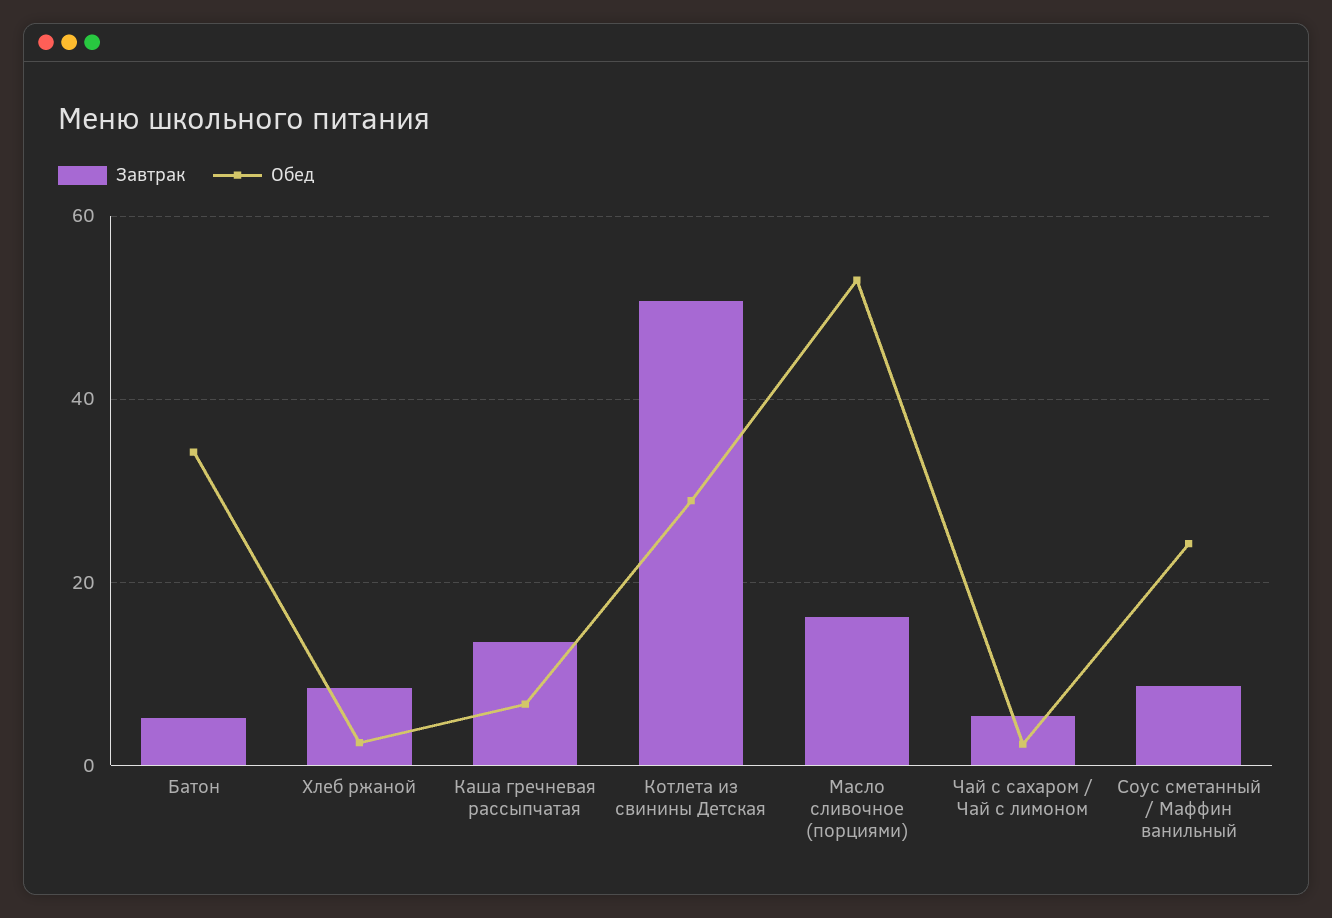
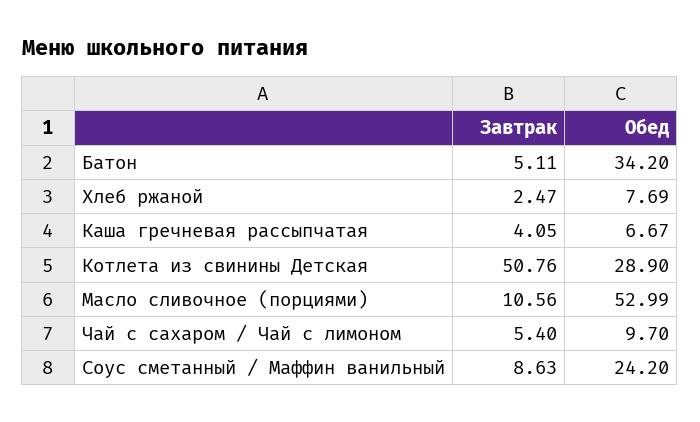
  {
    "Завтрак": {
      "Батон": 5.11,
-     "Хлеб ржаной": 8,
+     "Хлеб ржаной": 2.47,
-     "Каша гречневая рассыпчатая": 14,
+     "Каша гречневая рассыпчатая": 4.05,
      "Котлета из свинины Детская": 50.76,
-     "Масло сливочное (порциями)": 16,
+     "Масло сливочное (порциями)": 10.56,
      "Чай с сахаром / Чай с лимоном": 5.4,
      "Соус сметанный / Маффин ванильный": 8.63
    },
    "Обед": {
      "Батон": 34.2,
-     "Хлеб ржаной": 2,
+     "Хлеб ржаной": 7.69,
      "Каша гречневая рассыпчатая": 6.67,
      "Котлета из свинины Детская": 28.9,
      "Масло сливочное (порциями)": 52.99,
-     "Чай с сахаром / Чай с лимоном": 2,
+     "Чай с сахаром / Чай с лимоном": 9.7,
      "Соус сметанный / Маффин ванильный": 24.2
    }
  }

